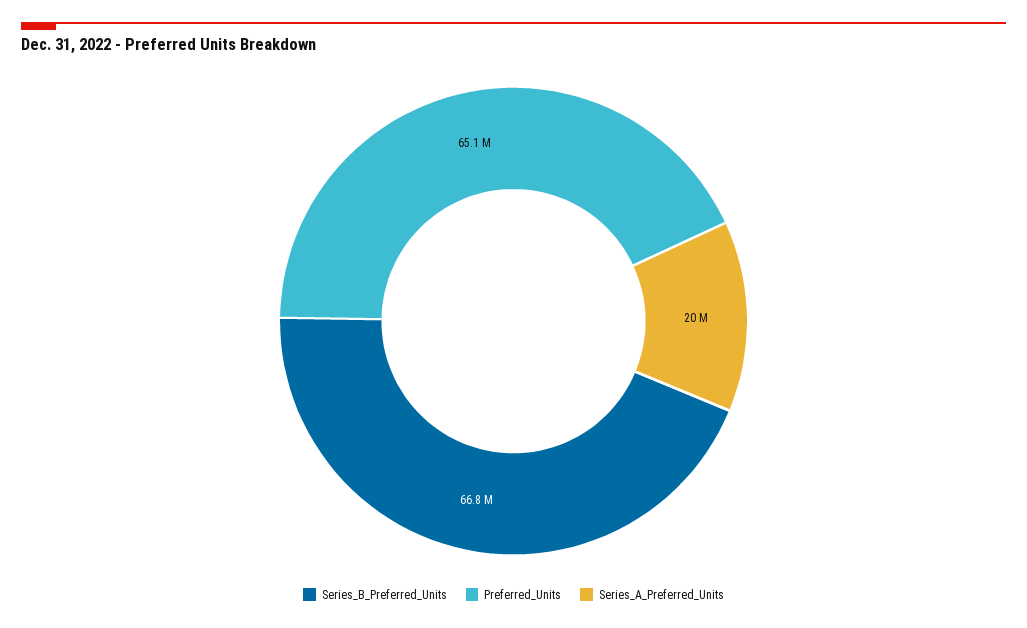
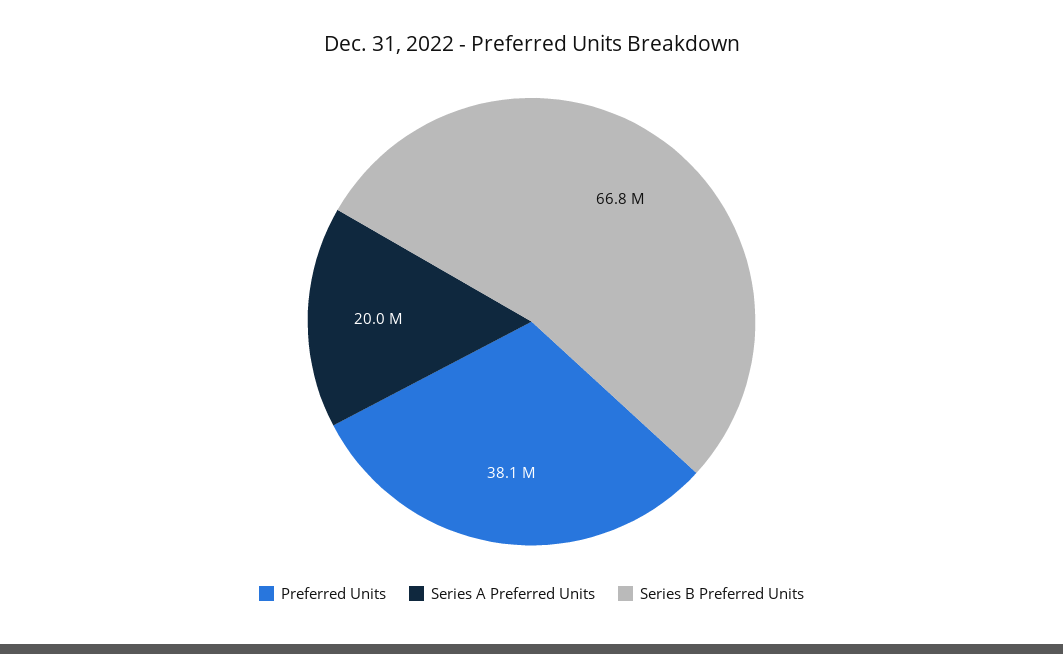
  {
    "Series_B_Preferred_Units": 66800000,
-   "Preferred_Units": 65100000,
+   "Preferred_Units": 38100000,
    "Series_A_Preferred_Units": 20000000
  }

